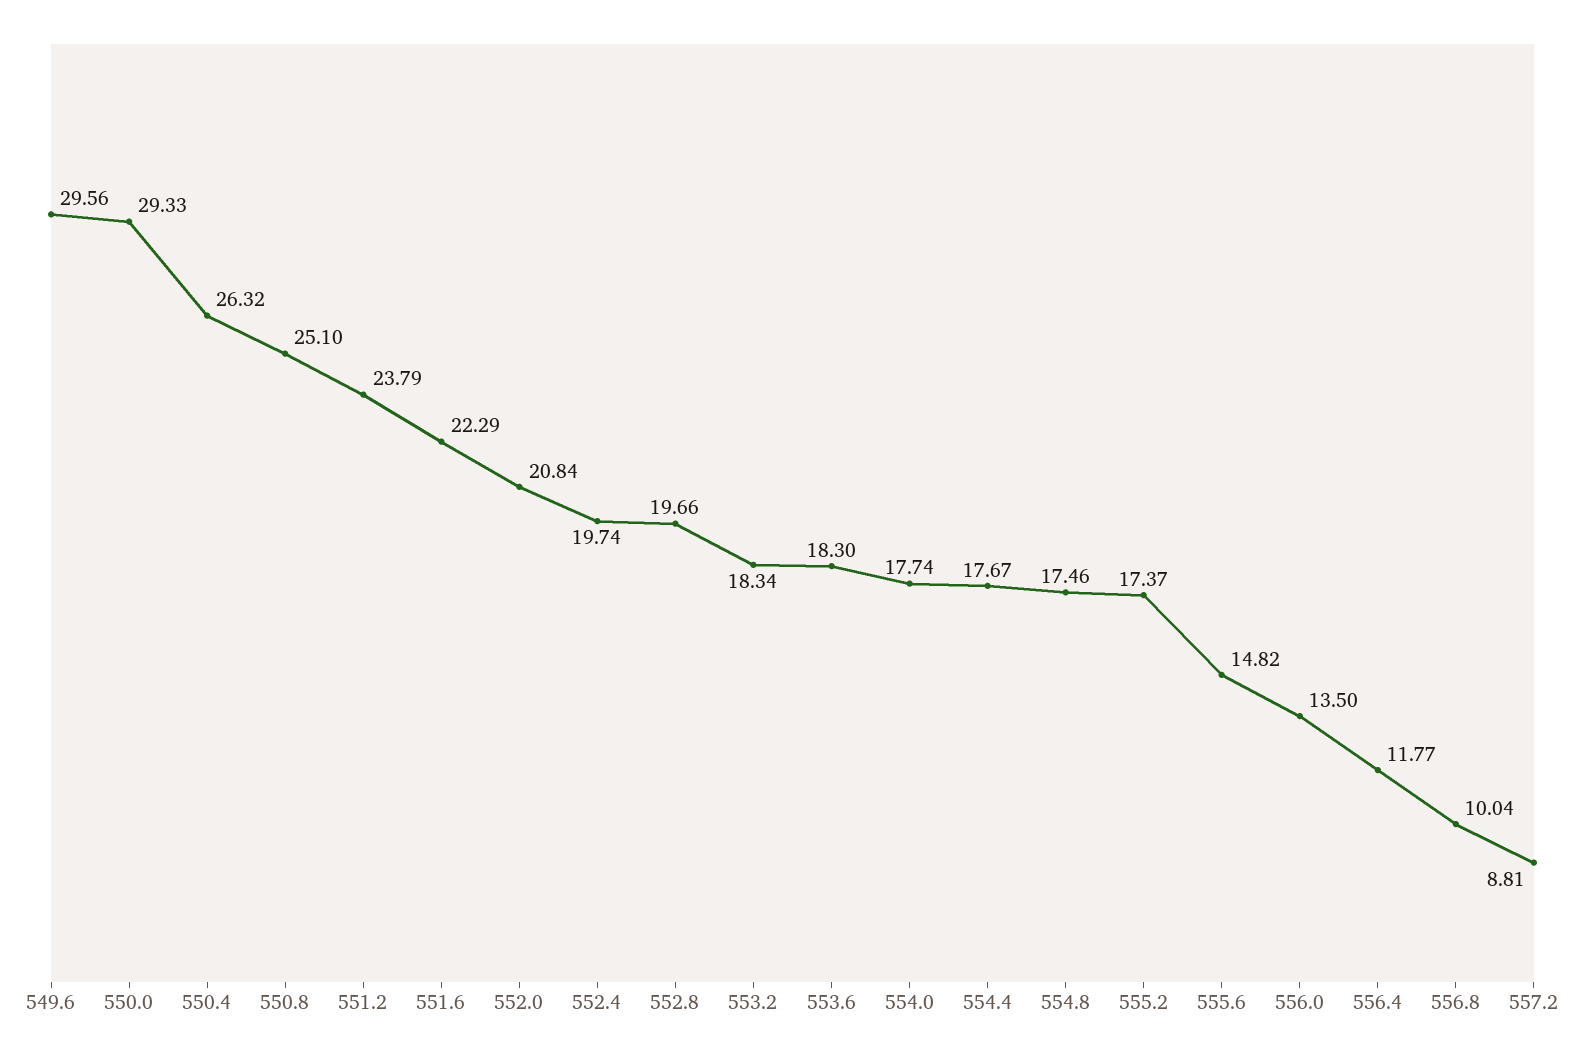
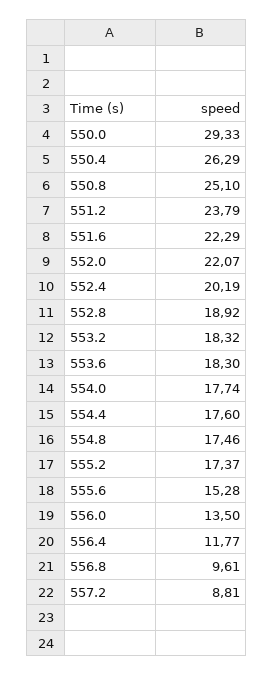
  {
-   "549.6": 29.56,
    "550.0": 29.33,
-   "550.4": 26.32,
+   "550.4": 26.29,
    "550.8": 25.1,
    "551.2": 23.79,
    "551.6": 22.29,
-   "552.0": 20.84,
+   "552.0": 22.07,
-   "552.4": 19.74,
+   "552.4": 20.19,
-   "552.8": 19.66,
+   "552.8": 18.92,
-   "553.2": 18.34,
+   "553.2": 18.32,
    "553.6": 18.3,
    "554.0": 17.74,
-   "554.4": 17.67,
+   "554.4": 17.6,
    "554.8": 17.46,
    "555.2": 17.37,
-   "555.6": 14.82,
+   "555.6": 15.28,
    "556.0": 13.5,
    "556.4": 11.77,
-   "556.8": 10.04,
+   "556.8": 9.61,
    "557.2": 8.81
  }

